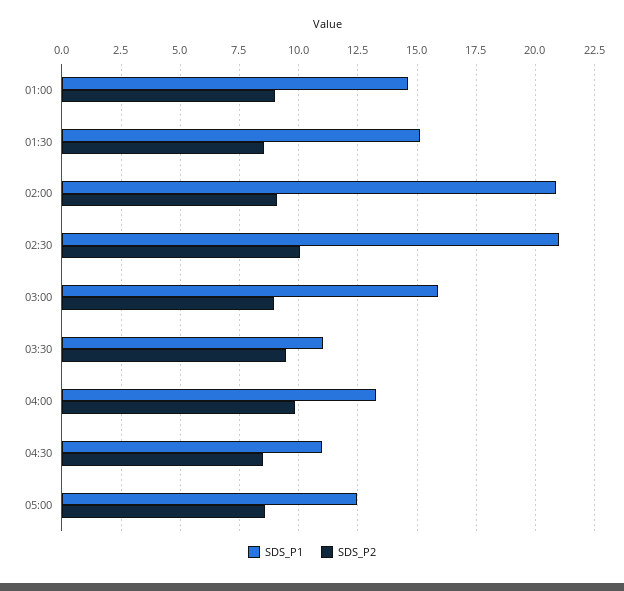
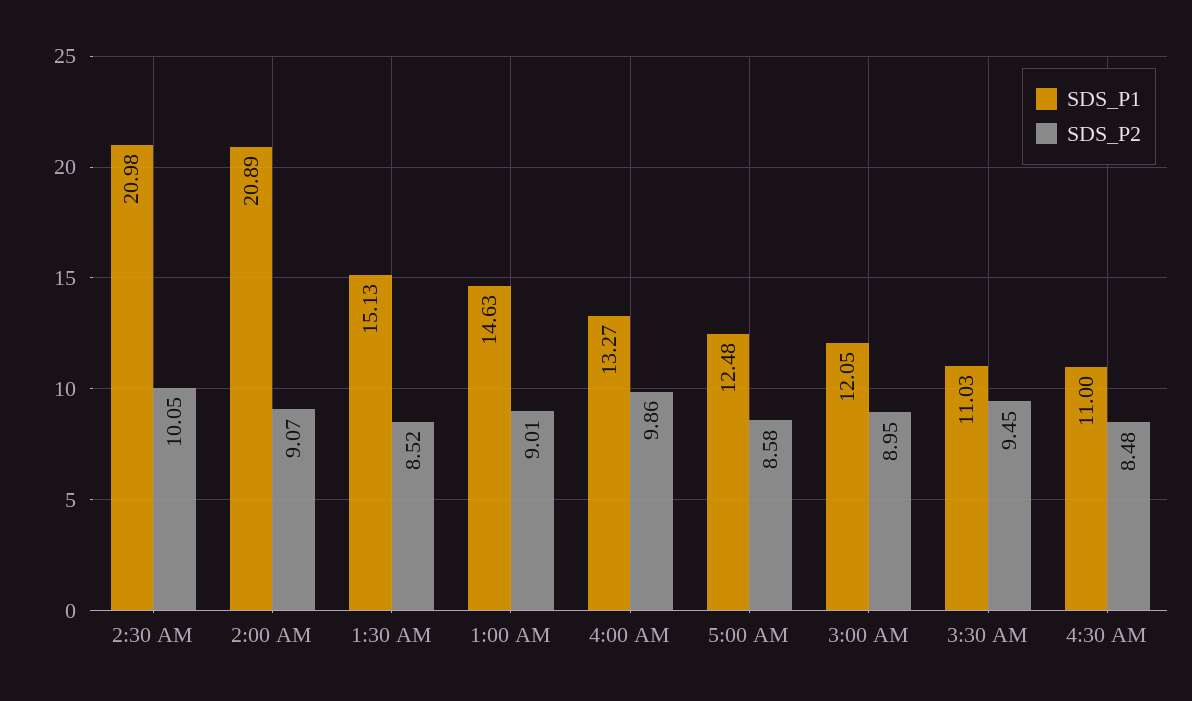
  {
    "SDS_P1": {
      "01:00": 14.63,
      "01:30": 15.13,
      "02:00": 20.89,
      "02:30": 20.98,
-     "03:00": 16,
+     "03:00": 12.05,
      "03:30": 11.03,
      "04:00": 13.27,
      "04:30": 11,
      "05:00": 12.48
    },
    "SDS_P2": {
      "01:00": 9.01,
      "01:30": 8.52,
      "02:00": 9.07,
      "02:30": 10.05,
      "03:00": 8.95,
      "03:30": 9.45,
      "04:00": 9.86,
      "04:30": 8.48,
      "05:00": 8.58
    }
  }

